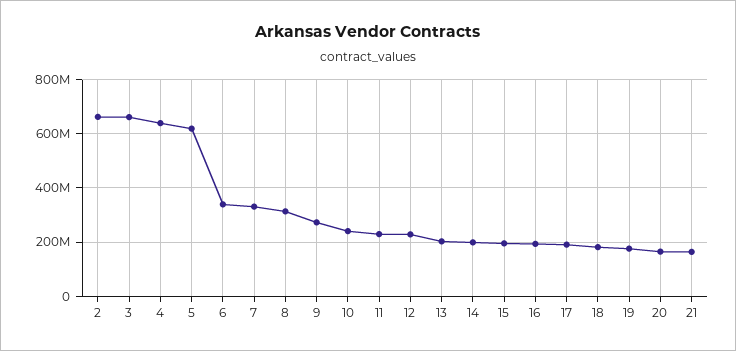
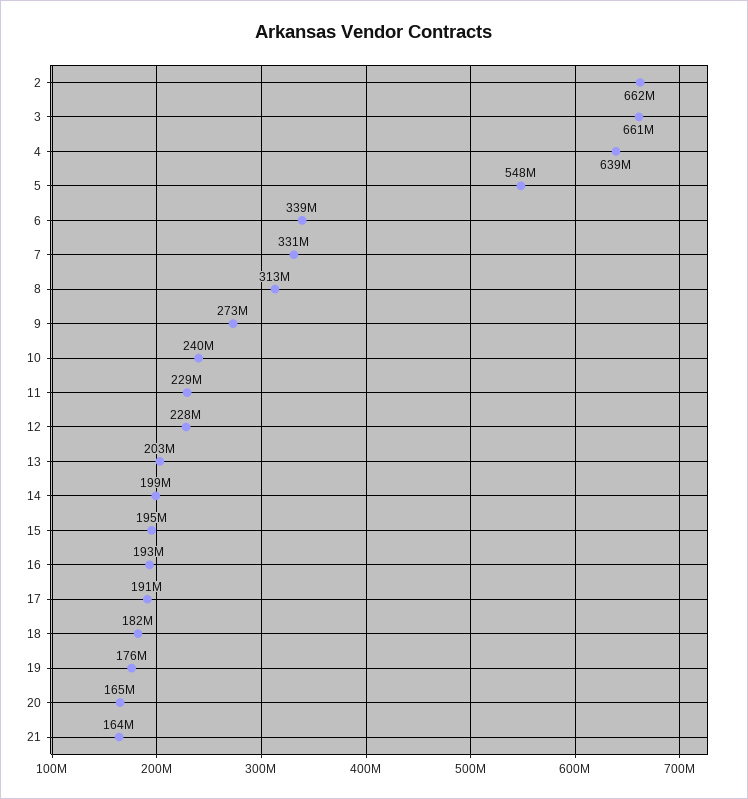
  {
    "2": 662000000,
    "3": 661000000,
    "4": 639000000,
-   "5": 625000000,
+   "5": 548000000,
    "6": 339000000,
    "7": 331000000,
    "8": 313000000,
    "9": 273000000,
    "10": 240000000,
    "11": 229000000,
    "12": 228000000,
    "13": 203000000,
    "14": 199000000,
    "15": 195000000,
    "16": 193000000,
    "17": 191000000,
    "18": 182000000,
    "19": 176000000,
    "20": 165000000,
    "21": 164000000
  }

